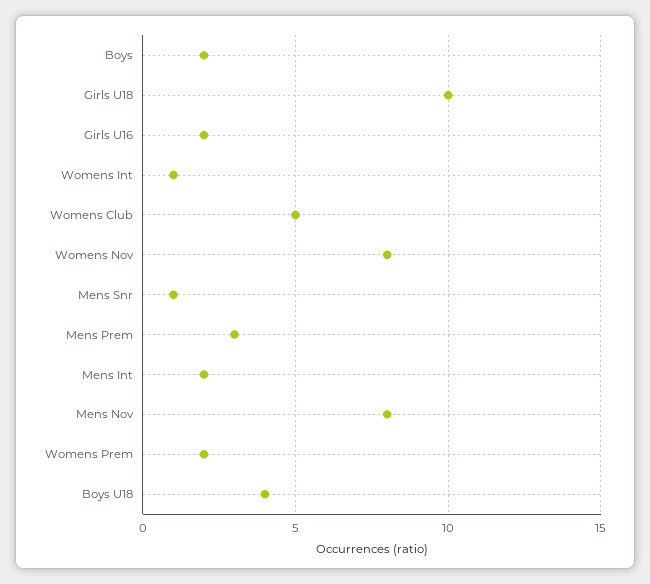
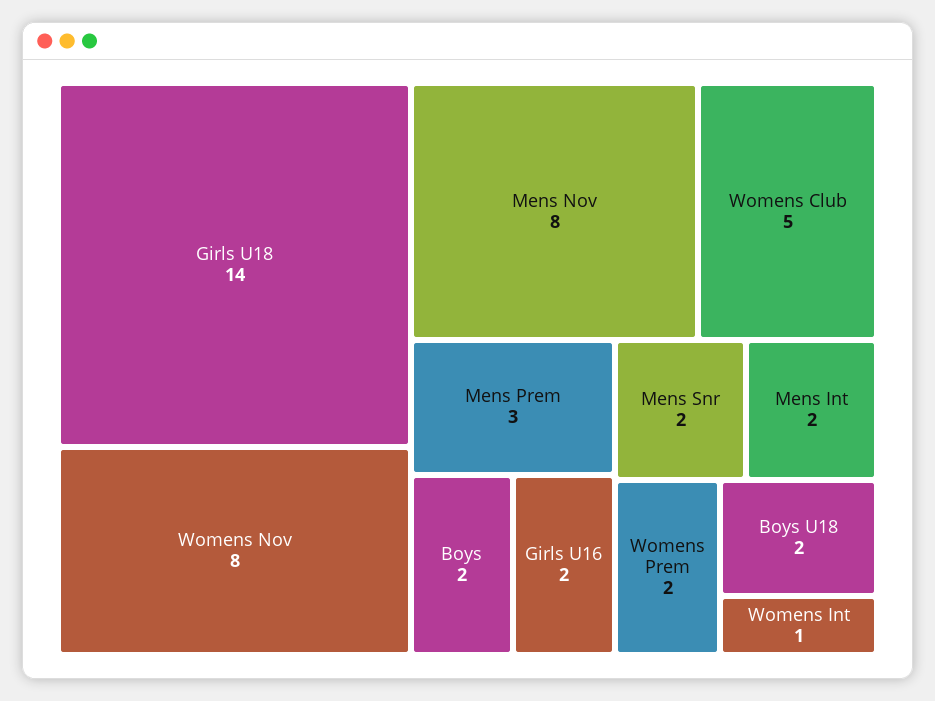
  {
    "Boys": 2,
-   "Girls U18": 10,
+   "Girls U18": 14,
    "Girls U16": 2,
    "Womens Int": 1,
    "Womens Club": 5,
    "Womens Nov": 8,
-   "Mens Snr": 1,
+   "Mens Snr": 2,
    "Mens Prem": 3,
    "Mens Int": 2,
    "Mens Nov": 8,
    "Womens Prem": 2,
-   "Boys U18": 4
+   "Boys U18": 2
  }

